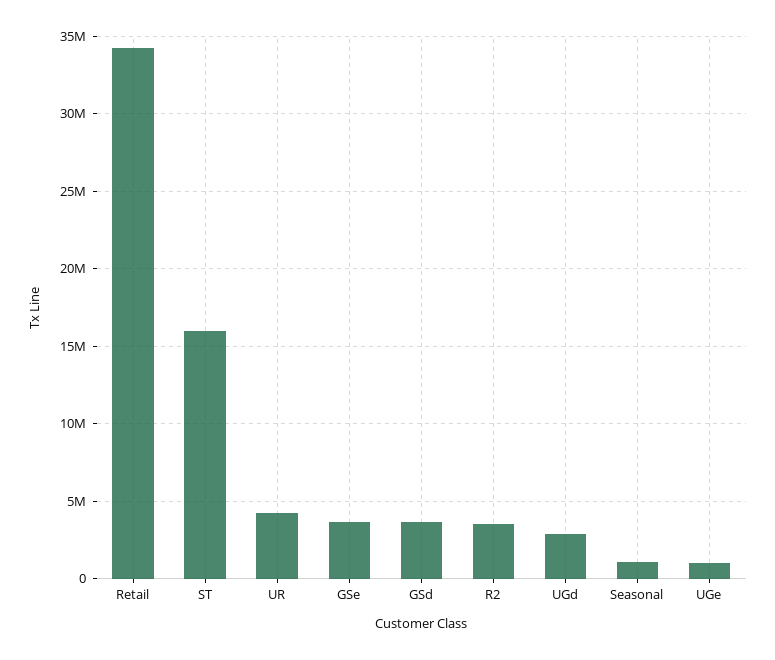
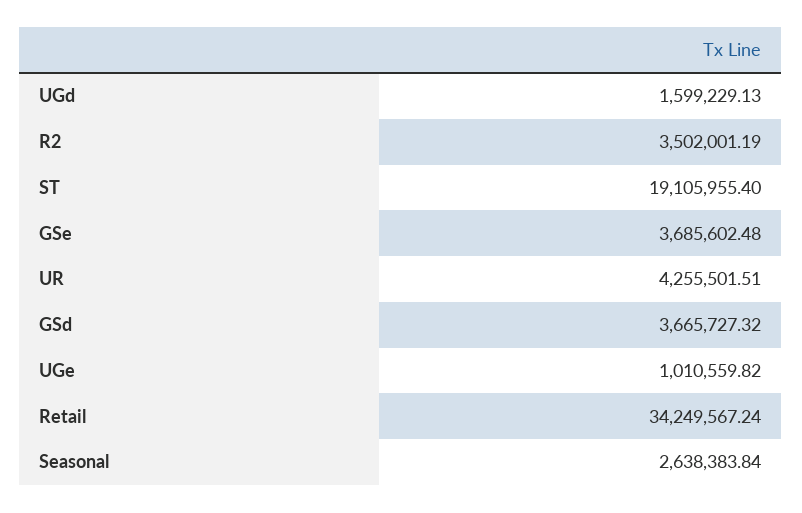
  {
    "Retail": 34249567.24,
-   "ST": 16000000,
+   "ST": 19105955.4,
    "UR": 4255501.51,
    "GSe": 3685602.48,
    "GSd": 3665727.32,
    "R2": 3502001.19,
-   "UGd": 3000000,
+   "UGd": 1599229.13,
-   "Seasonal": 1000000,
+   "Seasonal": 2638383.84,
    "UGe": 1010559.82
  }

